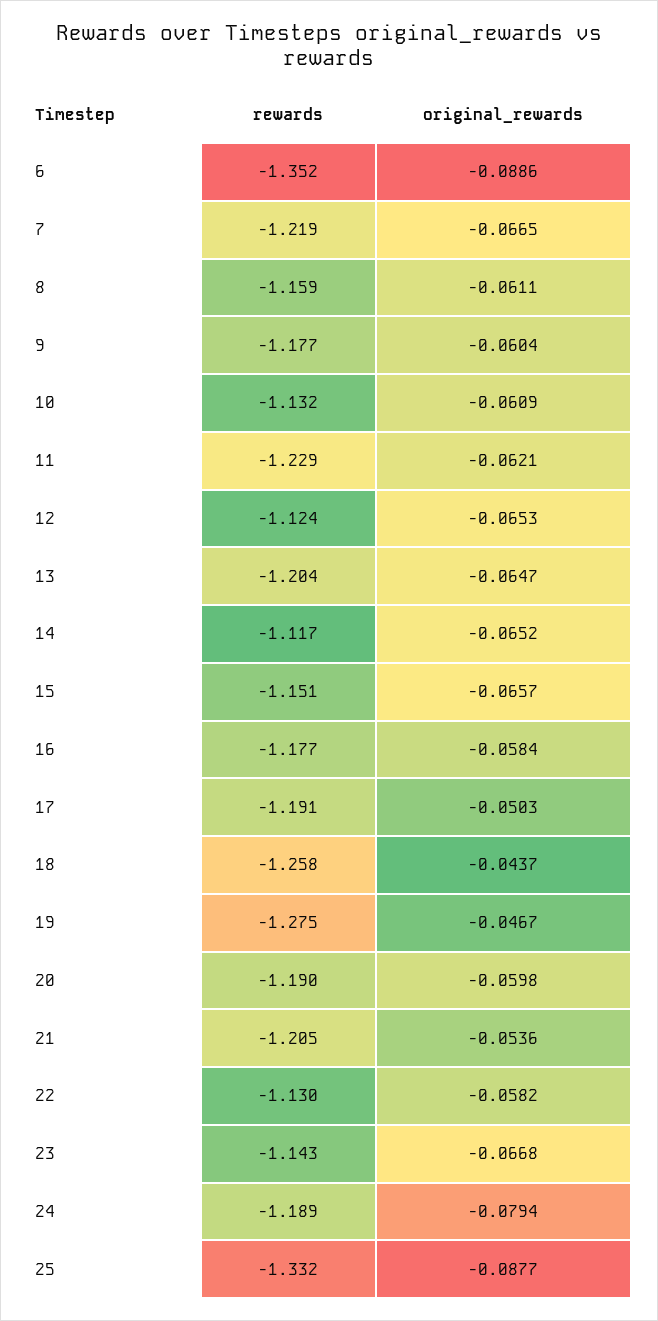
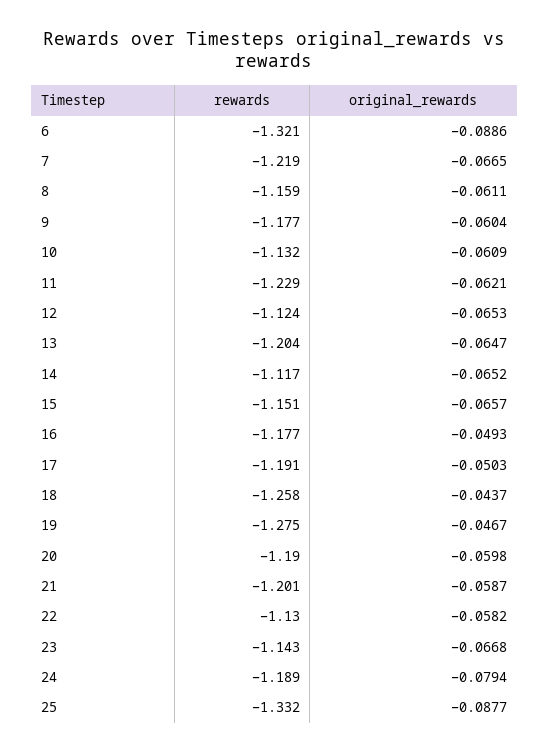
  {
    "rewards": {
-     "6": -1.352,
+     "6": -1.321,
      "7": -1.219,
      "8": -1.159,
      "9": -1.177,
      "10": -1.132,
      "11": -1.229,
      "12": -1.124,
      "13": -1.204,
      "14": -1.117,
      "15": -1.151,
      "16": -1.177,
      "17": -1.191,
      "18": -1.258,
      "19": -1.275,
      "20": -1.19,
-     "21": -1.205,
+     "21": -1.201,
      "22": -1.13,
      "23": -1.143,
      "24": -1.189,
      "25": -1.332
    },
    "original_rewards": {
      "6": -0.0886,
      "7": -0.0665,
      "8": -0.0611,
      "9": -0.0604,
      "10": -0.0609,
      "11": -0.0621,
      "12": -0.0653,
      "13": -0.0647,
      "14": -0.0652,
      "15": -0.0657,
-     "16": -0.0584,
+     "16": -0.0493,
      "17": -0.0503,
      "18": -0.0437,
      "19": -0.0467,
      "20": -0.0598,
-     "21": -0.0536,
+     "21": -0.0587,
      "22": -0.0582,
      "23": -0.0668,
      "24": -0.0794,
      "25": -0.0877
    }
  }

